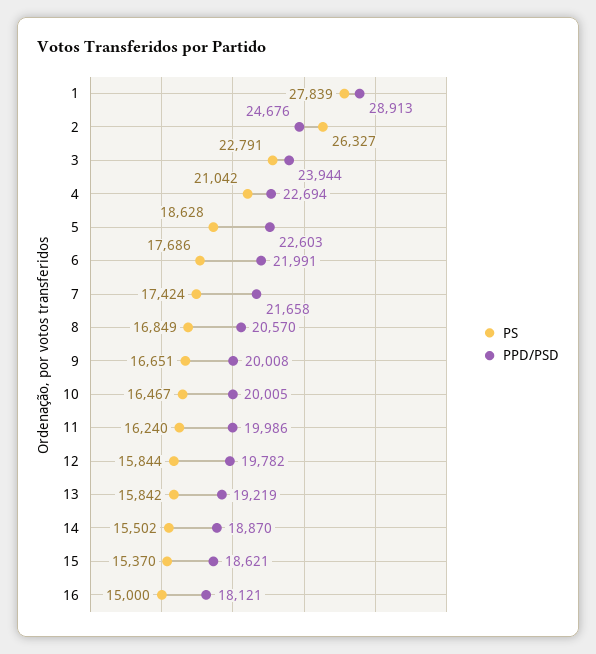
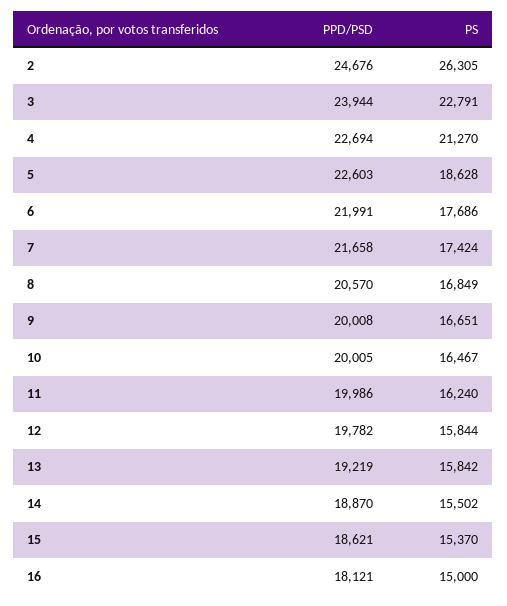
  {
    "PS": {
-     "1": 27839,
-     "2": 26327,
+     "2": 26305,
      "3": 22791,
-     "4": 21042,
+     "4": 21270,
      "5": 18628,
      "6": 17686,
      "7": 17424,
      "8": 16849,
      "9": 16651,
      "10": 16467,
      "11": 16240,
      "12": 15844,
      "13": 15842,
      "14": 15502,
      "15": 15370,
      "16": 15000
    },
    "PPD/PSD": {
-     "1": 28913,
      "2": 24676,
      "3": 23944,
      "4": 22694,
      "5": 22603,
      "6": 21991,
      "7": 21658,
      "8": 20570,
      "9": 20008,
      "10": 20005,
      "11": 19986,
      "12": 19782,
      "13": 19219,
      "14": 18870,
      "15": 18621,
      "16": 18121
    }
  }

